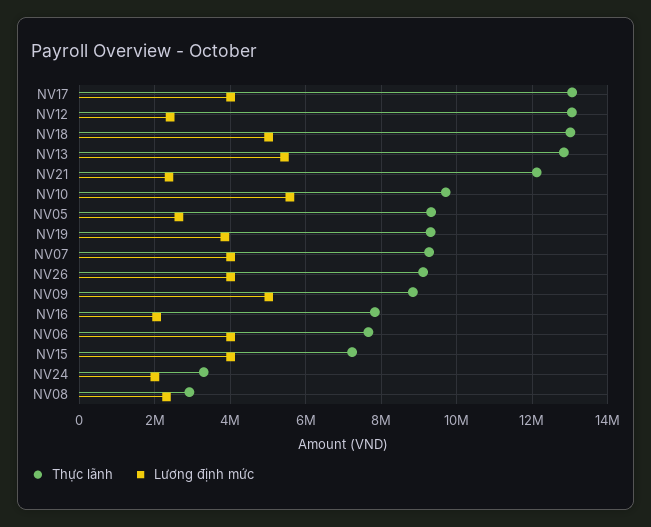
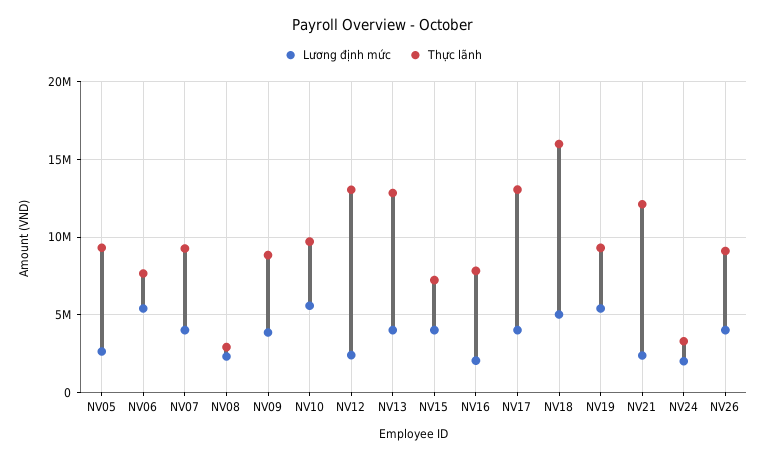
  {
    "Thực lãnh": {
      "NV17": 13000000,
      "NV12": 13000000,
-     "NV18": 13000000,
+     "NV18": 16000000,
      "NV13": 12800000,
      "NV21": 12200000,
      "NV10": 9800000,
      "NV05": 9400000,
      "NV19": 9400000,
      "NV07": 9200000,
      "NV26": 9200000,
      "NV09": 8800000,
      "NV16": 7800000,
      "NV06": 7600000,
      "NV15": 7200000,
      "NV24": 3400000,
      "NV08": 3000000
    },
    "Lương định mức": {
      "NV17": 4000000,
      "NV12": 2400000,
      "NV18": 5000000,
-     "NV13": 5400000,
+     "NV13": 4000000,
      "NV21": 2400000,
      "NV10": 5600000,
      "NV05": 2600000,
-     "NV19": 3800000,
+     "NV19": 5500000,
      "NV07": 4000000,
      "NV26": 4000000,
-     "NV09": 5000000,
+     "NV09": 4000000,
      "NV16": 2000000,
-     "NV06": 4000000,
+     "NV06": 5500000,
      "NV15": 4000000,
      "NV24": 2000000,
      "NV08": 2400000
    }
  }

